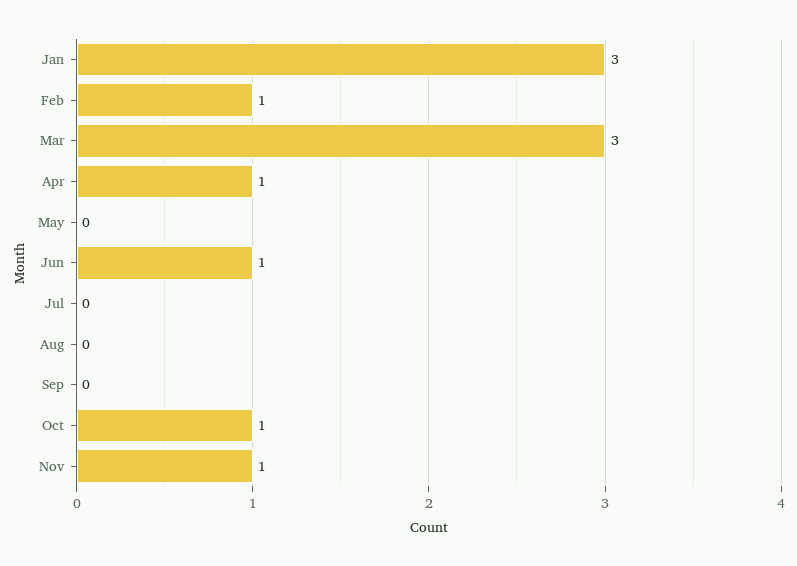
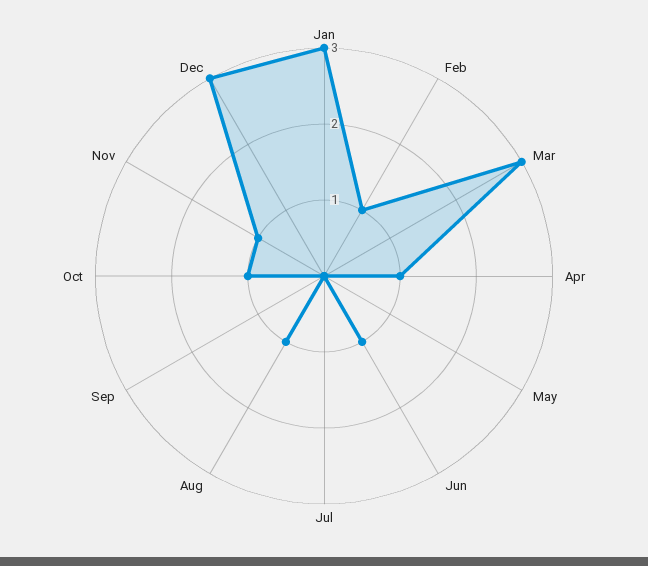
  {
    "Jan": 3,
    "Feb": 1,
    "Mar": 3,
    "Apr": 1,
    "May": 0,
    "Jun": 1,
    "Jul": 0,
-   "Aug": 0,
+   "Aug": 1,
    "Sep": 0,
    "Oct": 1,
-   "Nov": 1
+   "Nov": 1,
+   "Dec": 3
  }

